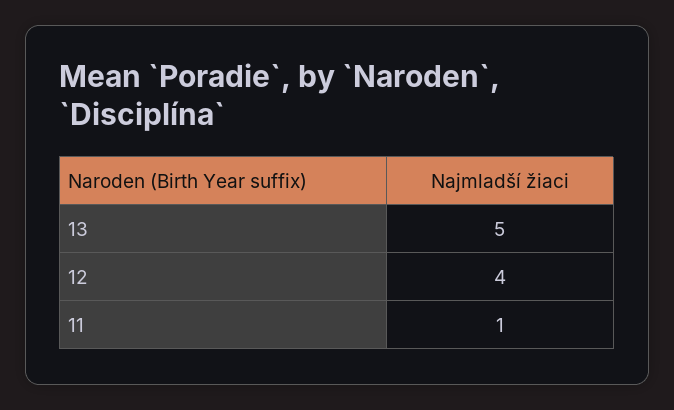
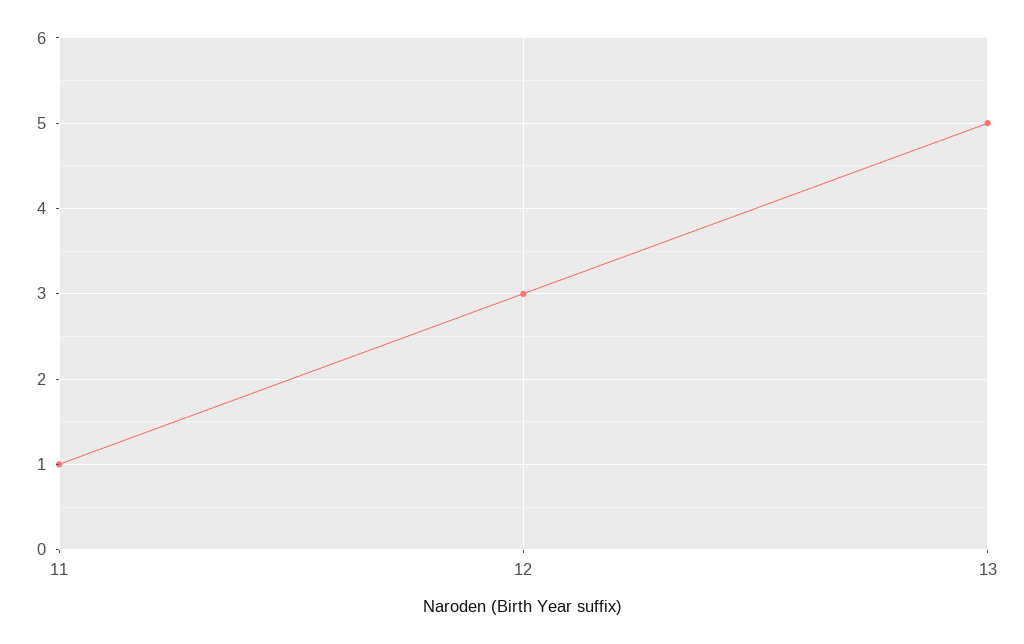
  {
    "13": 5,
-   "12": 4,
+   "12": 3,
    "11": 1
  }

